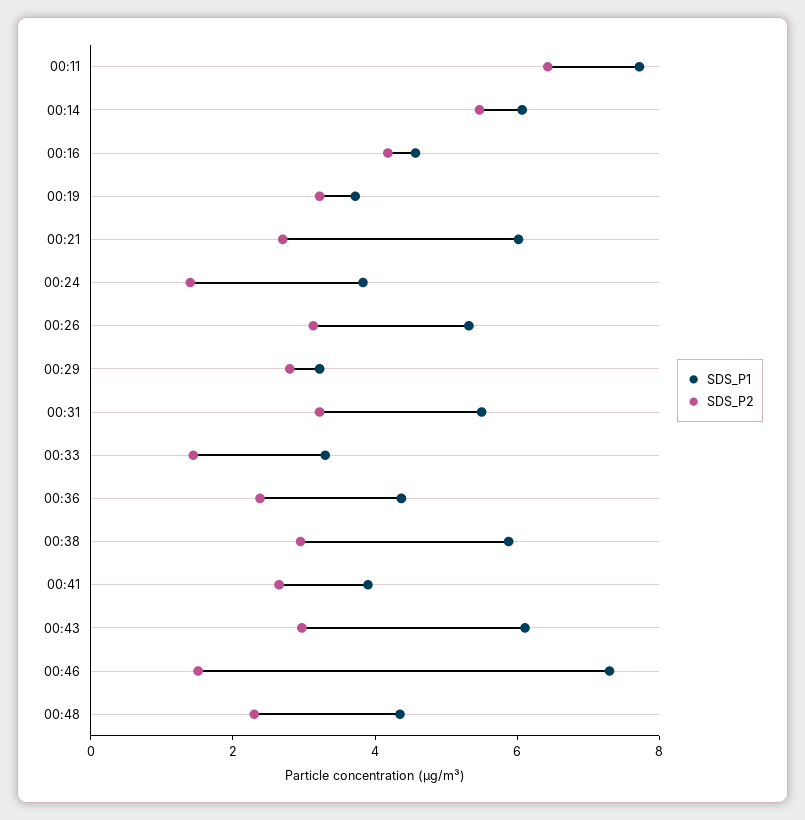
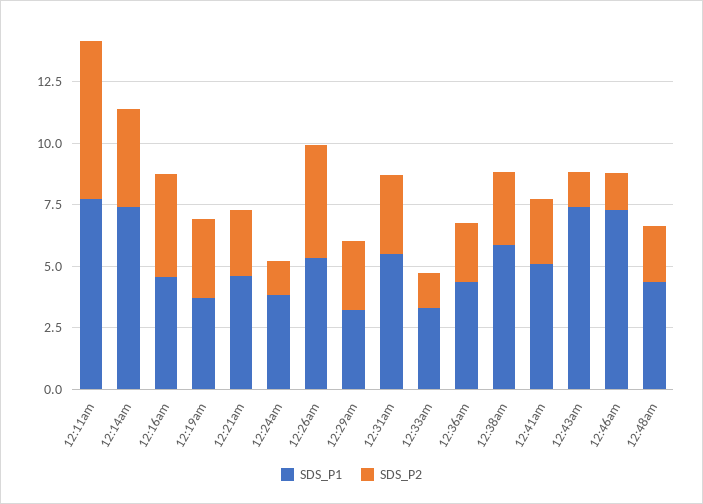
  {
    "SDS_P1": {
      "00:11": 7.5,
-     "00:14": 6,
+     "00:14": 7.5,
      "00:16": 4.5,
      "00:19": 3.5,
-     "00:21": 6,
+     "00:21": 4.5,
      "00:24": 4,
      "00:26": 5.5,
      "00:29": 3,
      "00:31": 5.5,
      "00:33": 3.5,
      "00:36": 4.5,
      "00:38": 6,
-     "00:41": 4,
+     "00:41": 5,
-     "00:43": 6,
+     "00:43": 7.5,
      "00:46": 7.5,
      "00:48": 4.5
    },
    "SDS_P2": {
      "00:11": 6.5,
-     "00:14": 5.5,
+     "00:14": 4,
      "00:16": 4,
      "00:19": 3,
      "00:21": 2.5,
      "00:24": 1.5,
-     "00:26": 3,
+     "00:26": 4.5,
      "00:29": 3,
      "00:31": 3,
      "00:33": 1.5,
      "00:36": 2.5,
      "00:38": 3,
      "00:41": 2.5,
-     "00:43": 3,
+     "00:43": 1.5,
      "00:46": 1.5,
      "00:48": 2.5
    }
  }

